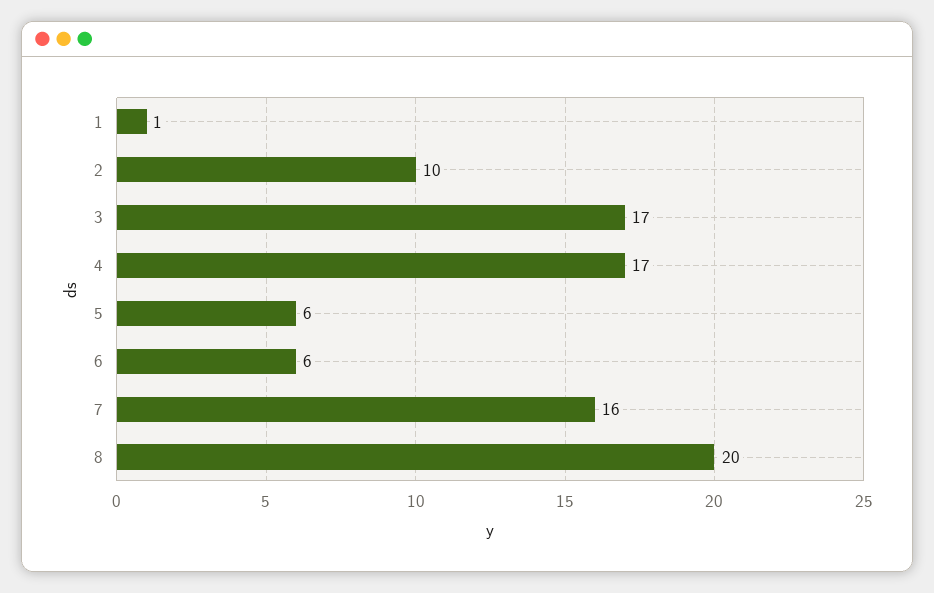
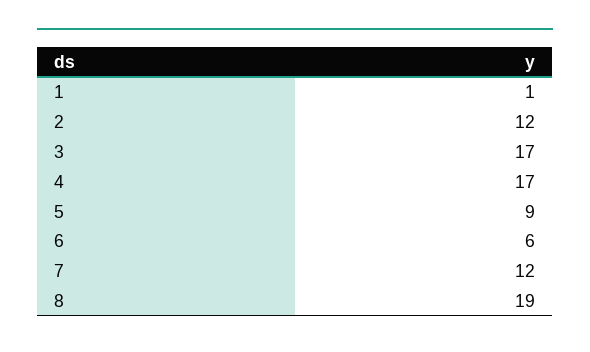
  {
    "1": 1,
-   "2": 10,
+   "2": 12,
    "3": 17,
    "4": 17,
-   "5": 6,
+   "5": 9,
    "6": 6,
-   "7": 16,
+   "7": 12,
-   "8": 20
+   "8": 19
  }

